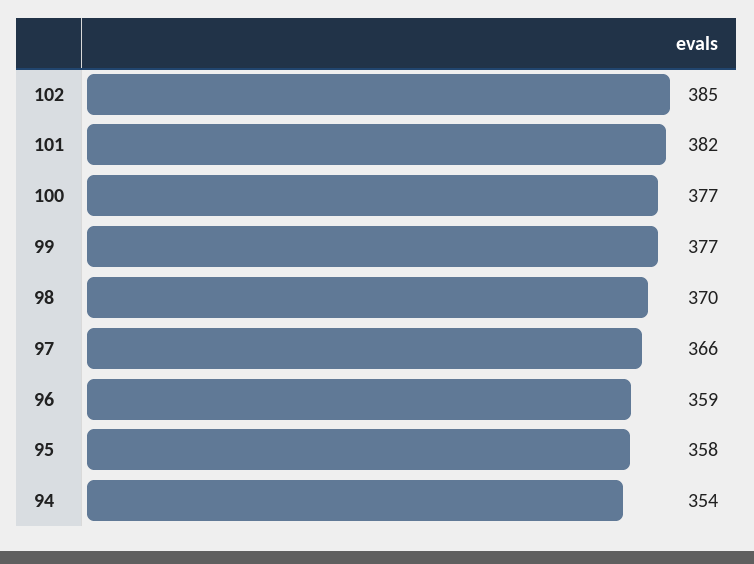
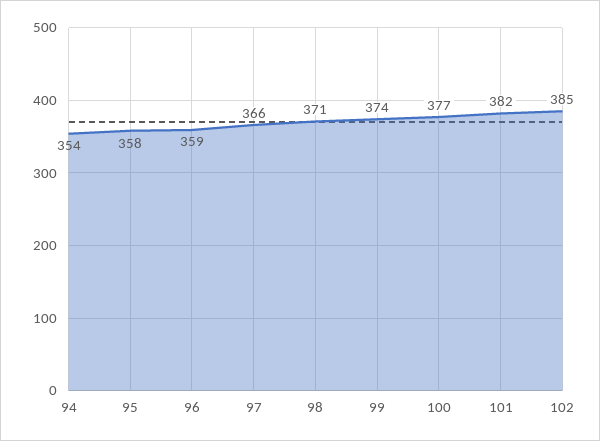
  {
    "102": 385,
    "101": 382,
    "100": 377,
-   "99": 377,
+   "99": 374,
-   "98": 370,
+   "98": 371,
    "97": 366,
    "96": 359,
    "95": 358,
    "94": 354
  }

